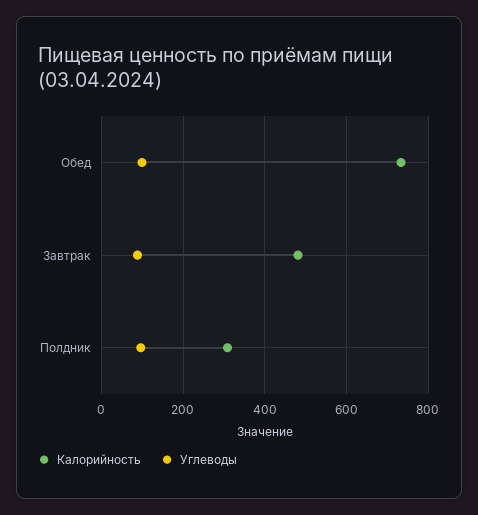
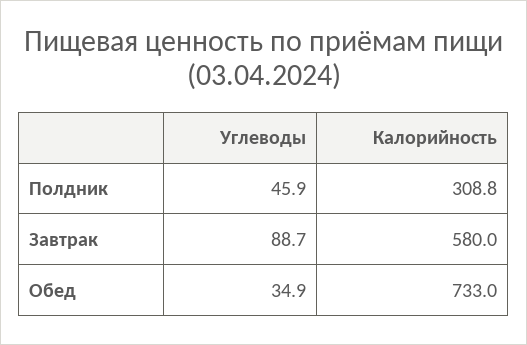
  {
    "Калорийность": {
      "Обед": 733,
-     "Завтрак": 480,
+     "Завтрак": 580,
      "Полдник": 308.8
    },
    "Углеводы": {
-     "Обед": 100,
+     "Обед": 34.9,
      "Завтрак": 88.7,
-     "Полдник": 100
+     "Полдник": 45.9
    }
  }

